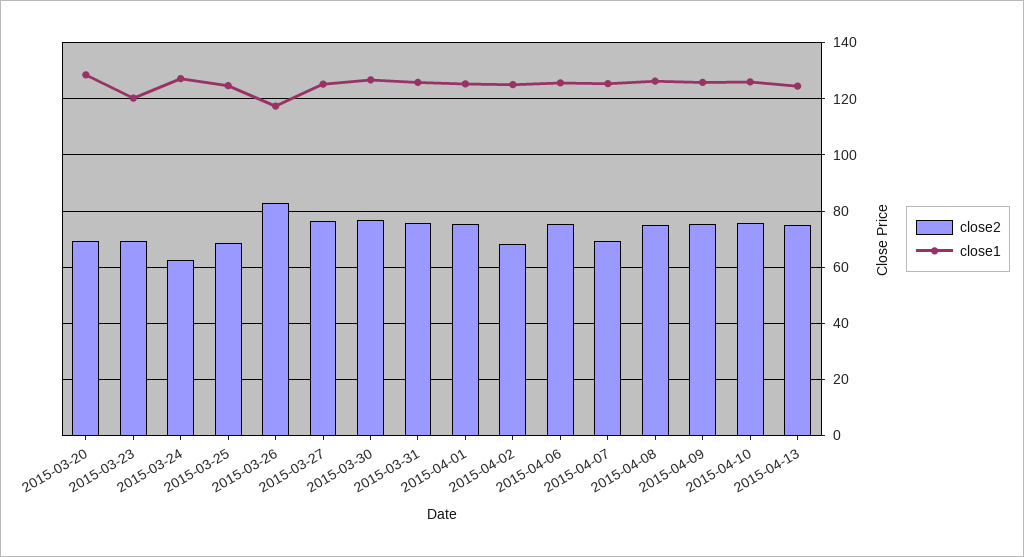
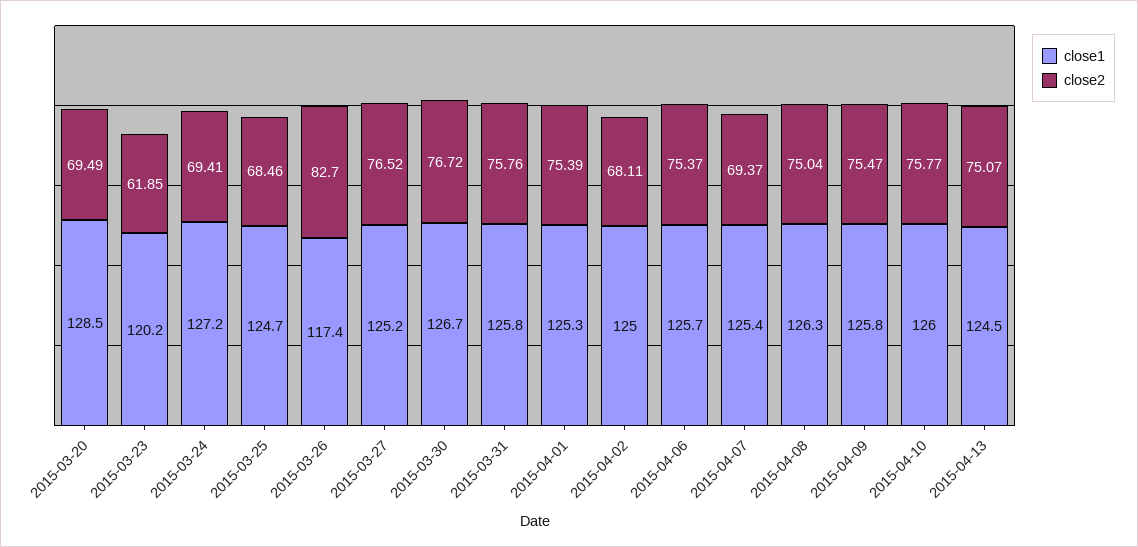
  {
    "close2": {
      "2015-03-20": 69.49,
-     "2015-03-23": 70,
+     "2015-03-23": 61.85,
-     "2015-03-24": 62.5,
+     "2015-03-24": 69.41,
      "2015-03-25": 68.46,
      "2015-03-26": 82.7,
      "2015-03-27": 76.52,
      "2015-03-30": 76.72,
      "2015-03-31": 75.76,
      "2015-04-01": 75.39,
      "2015-04-02": 68.11,
      "2015-04-06": 75.37,
      "2015-04-07": 69.37,
      "2015-04-08": 75.04,
      "2015-04-09": 75.47,
      "2015-04-10": 75.77,
      "2015-04-13": 75.07
    },
    "close1": {
      "2015-03-20": 128.5,
      "2015-03-23": 120.2,
      "2015-03-24": 127.2,
      "2015-03-25": 124.7,
      "2015-03-26": 117.4,
      "2015-03-27": 125.2,
      "2015-03-30": 126.7,
      "2015-03-31": 125.8,
      "2015-04-01": 125.3,
      "2015-04-02": 125,
      "2015-04-06": 125.7,
      "2015-04-07": 125.4,
      "2015-04-08": 126.3,
      "2015-04-09": 125.8,
      "2015-04-10": 126,
      "2015-04-13": 124.5
    }
  }

